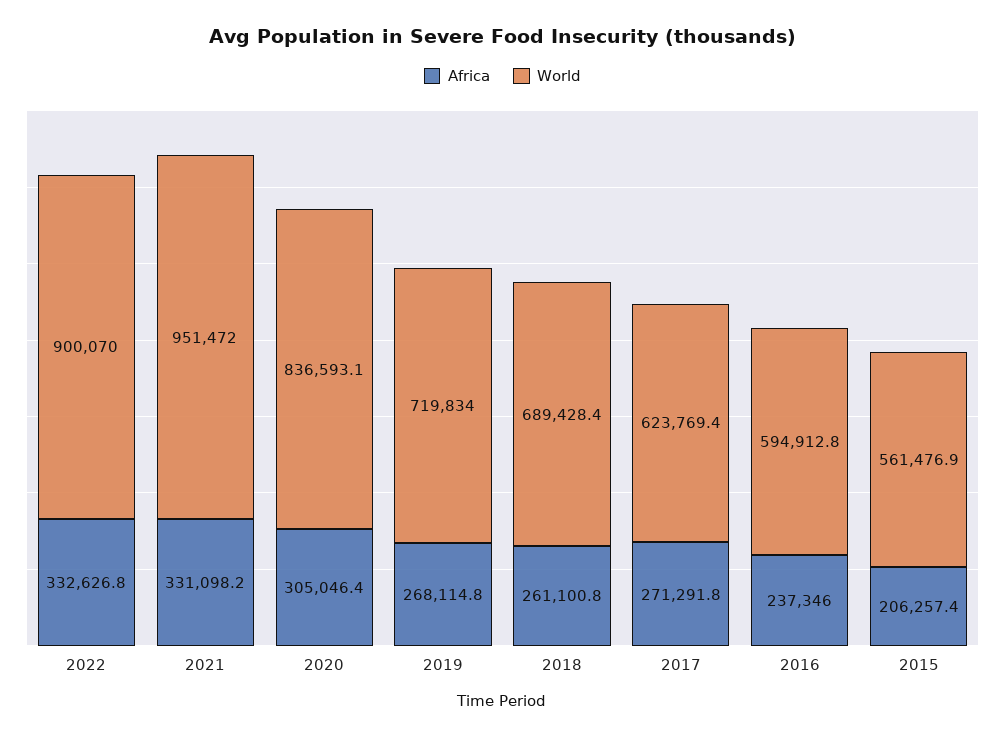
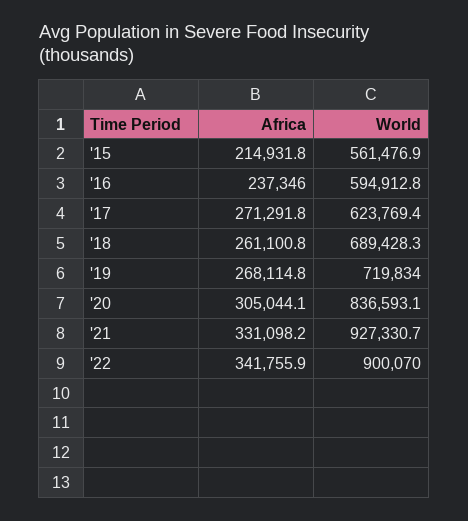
  {
    "Africa": {
-     "2022": 332626.8,
+     "2022": 341755.9,
      "2021": 331098.2,
-     "2020": 305046.4,
+     "2020": 305044.1,
      "2019": 268114.8,
      "2018": 261100.8,
      "2017": 271291.8,
      "2016": 237346,
-     "2015": 206257.4
+     "2015": 214931.8
    },
    "World": {
      "2022": 900070,
-     "2021": 951472,
+     "2021": 927330.7,
      "2020": 836593.1,
      "2019": 719834,
-     "2018": 689428.4,
+     "2018": 689428.3,
      "2017": 623769.4,
      "2016": 594912.8,
      "2015": 561476.9
    }
  }

